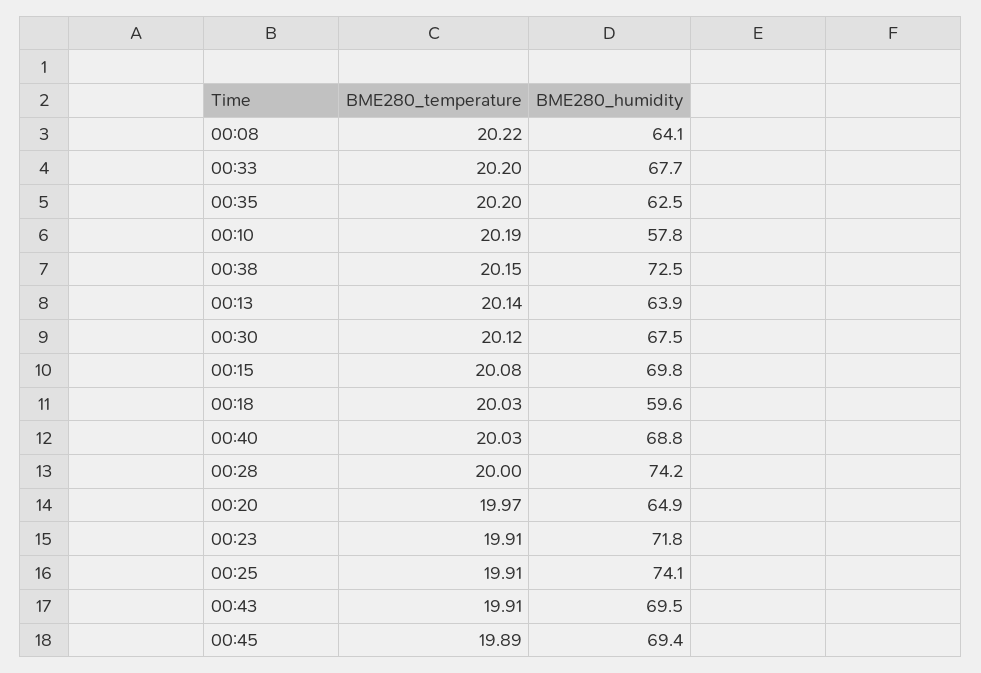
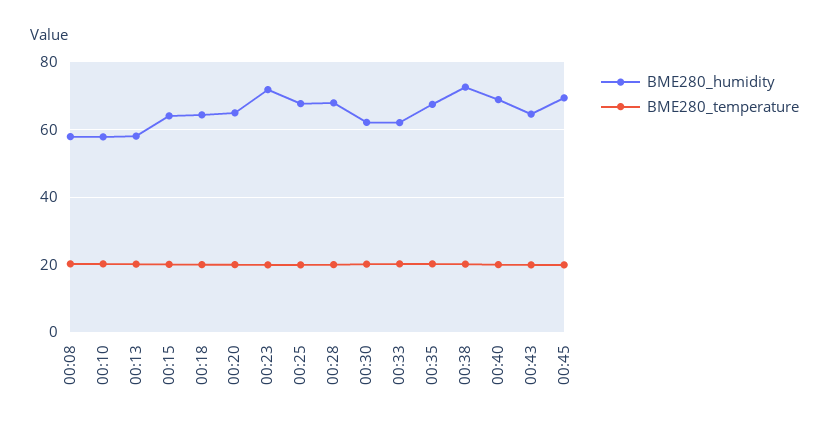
  {
    "BME280_temperature": {
      "00:08": 20.22,
      "00:33": 20.2,
      "00:35": 20.2,
      "00:10": 20.19,
      "00:38": 20.15,
      "00:13": 20.14,
      "00:30": 20.12,
      "00:15": 20.08,
      "00:18": 20.03,
      "00:40": 20.03,
      "00:28": 20,
      "00:20": 19.97,
      "00:23": 19.91,
      "00:25": 19.91,
      "00:43": 19.91,
      "00:45": 19.89
    },
    "BME280_humidity": {
-     "00:08": 64.1,
+     "00:08": 58,
-     "00:33": 67.7,
+     "00:33": 62,
-     "00:35": 62.5,
+     "00:35": 68,
      "00:10": 57.8,
      "00:38": 72.5,
-     "00:13": 63.9,
+     "00:13": 58,
-     "00:30": 67.5,
+     "00:30": 62,
-     "00:15": 69.8,
+     "00:15": 64,
-     "00:18": 59.6,
+     "00:18": 64,
      "00:40": 68.8,
-     "00:28": 74.2,
+     "00:28": 68,
      "00:20": 64.9,
      "00:23": 71.8,
-     "00:25": 74.1,
+     "00:25": 68,
-     "00:43": 69.5,
+     "00:43": 64,
      "00:45": 69.4
    }
  }

